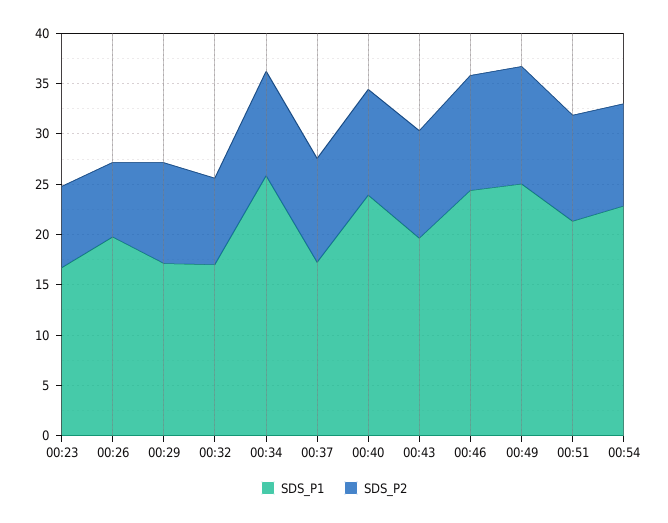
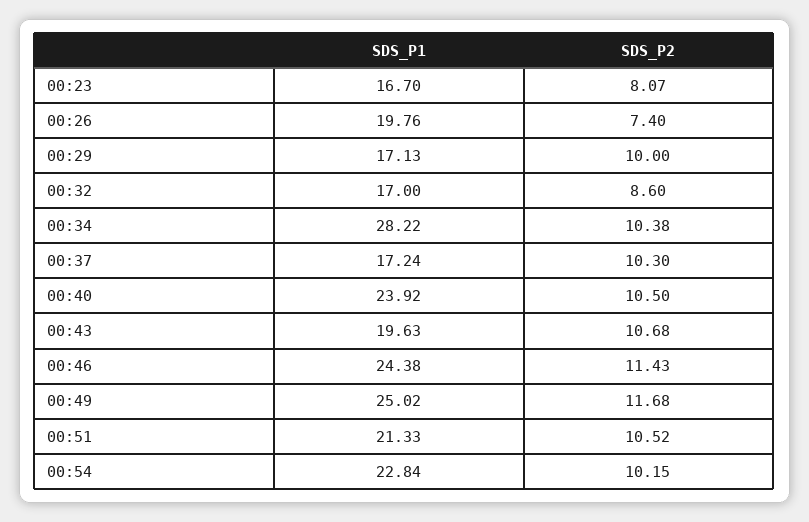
  {
    "SDS_P1": {
      "00:23": 16.7,
      "00:26": 19.76,
      "00:29": 17.13,
      "00:32": 17,
-     "00:34": 26,
+     "00:34": 28.22,
      "00:37": 17.24,
      "00:40": 23.92,
      "00:43": 19.63,
      "00:46": 24.38,
      "00:49": 25.02,
      "00:51": 21.33,
      "00:54": 22.84
    },
    "SDS_P2": {
      "00:23": 8.07,
      "00:26": 7.4,
      "00:29": 10,
      "00:32": 8.6,
      "00:34": 10.38,
      "00:37": 10.3,
      "00:40": 10.5,
      "00:43": 10.68,
      "00:46": 11.43,
      "00:49": 11.68,
      "00:51": 10.52,
      "00:54": 10.15
    }
  }

